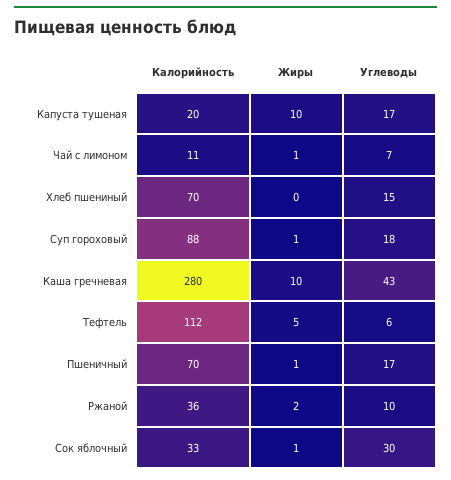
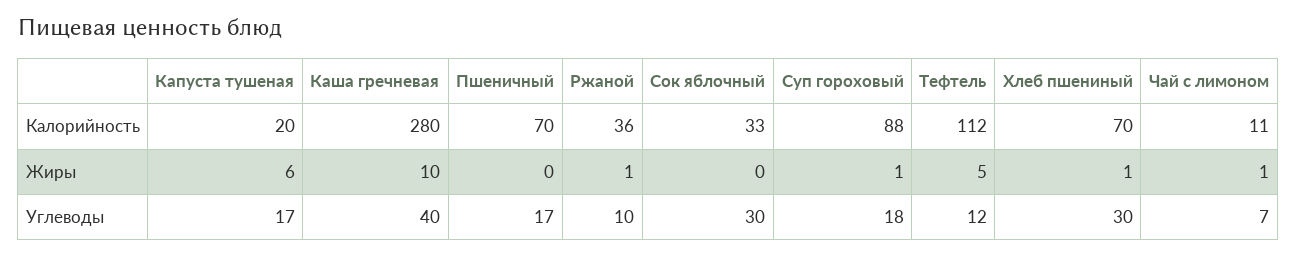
  {
    "Калорийность": {
      "Капуста тушеная": 20,
      "Чай с лимоном": 11,
      "Хлеб пшениный": 70,
      "Суп гороховый": 88,
      "Каша гречневая": 280,
      "Тефтель": 112,
      "Пшеничный": 70,
      "Ржаной": 36,
      "Сок яблочный": 33
    },
    "Жиры": {
-     "Капуста тушеная": 10,
+     "Капуста тушеная": 6,
      "Чай с лимоном": 1,
-     "Хлеб пшениный": 0,
+     "Хлеб пшениный": 1,
      "Суп гороховый": 1,
      "Каша гречневая": 10,
      "Тефтель": 5,
-     "Пшеничный": 1,
+     "Пшеничный": 0,
-     "Ржаной": 2,
+     "Ржаной": 1,
-     "Сок яблочный": 1
+     "Сок яблочный": 0
    },
    "Углеводы": {
      "Капуста тушеная": 17,
      "Чай с лимоном": 7,
-     "Хлеб пшениный": 15,
+     "Хлеб пшениный": 30,
      "Суп гороховый": 18,
-     "Каша гречневая": 43,
+     "Каша гречневая": 40,
-     "Тефтель": 6,
+     "Тефтель": 12,
      "Пшеничный": 17,
      "Ржаной": 10,
      "Сок яблочный": 30
    }
  }

